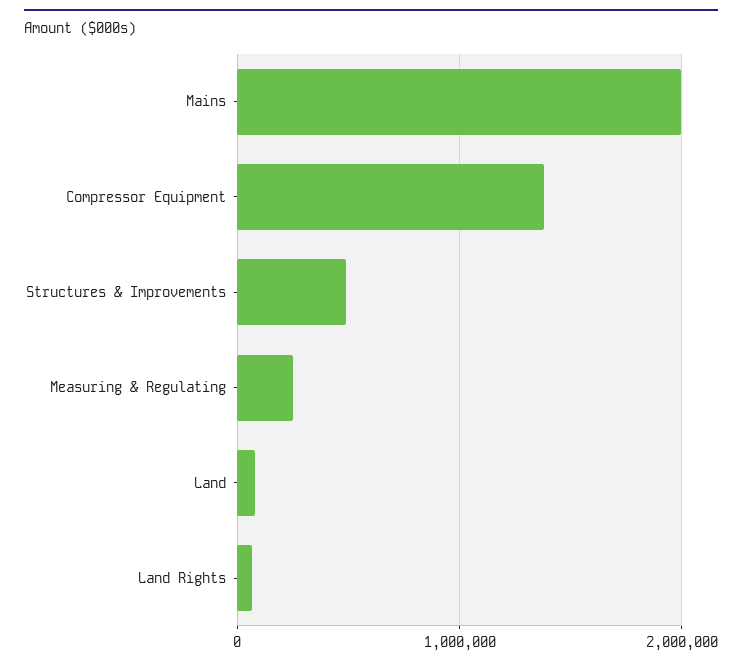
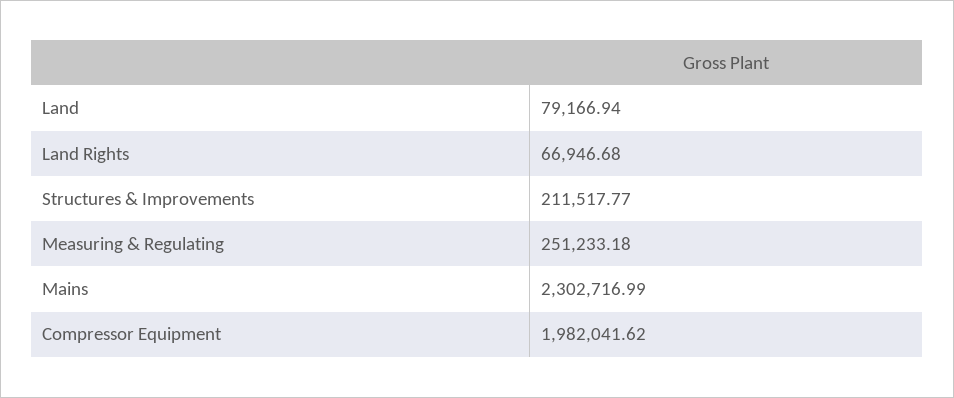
  {
-   "Mains": 2000000,
+   "Mains": 2302716.99,
-   "Compressor Equipment": 1400000,
+   "Compressor Equipment": 1982041.62,
-   "Structures & Improvements": 500000,
+   "Structures & Improvements": 211517.77,
    "Measuring & Regulating": 251233.18,
    "Land": 79166.94,
    "Land Rights": 66946.68
  }

